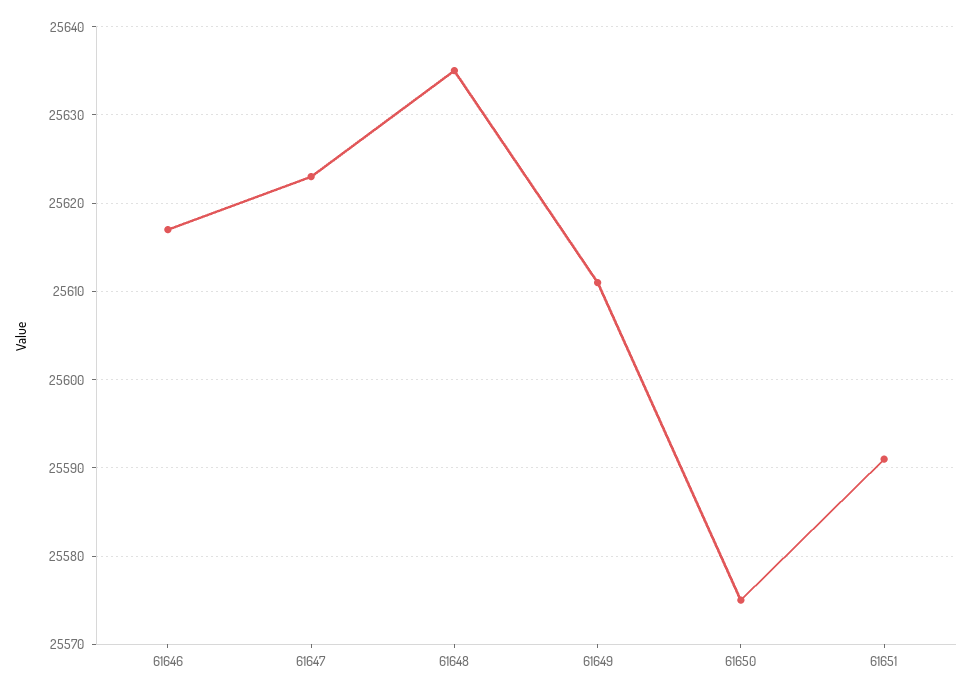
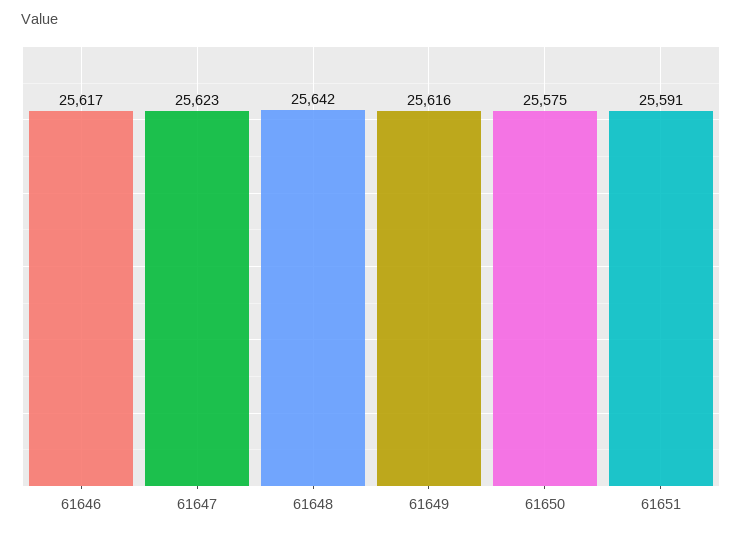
  {
    "61646": 25617,
    "61647": 25623,
-   "61648": 25635,
+   "61648": 25642,
-   "61649": 25611,
+   "61649": 25616,
    "61650": 25575,
    "61651": 25591
  }

